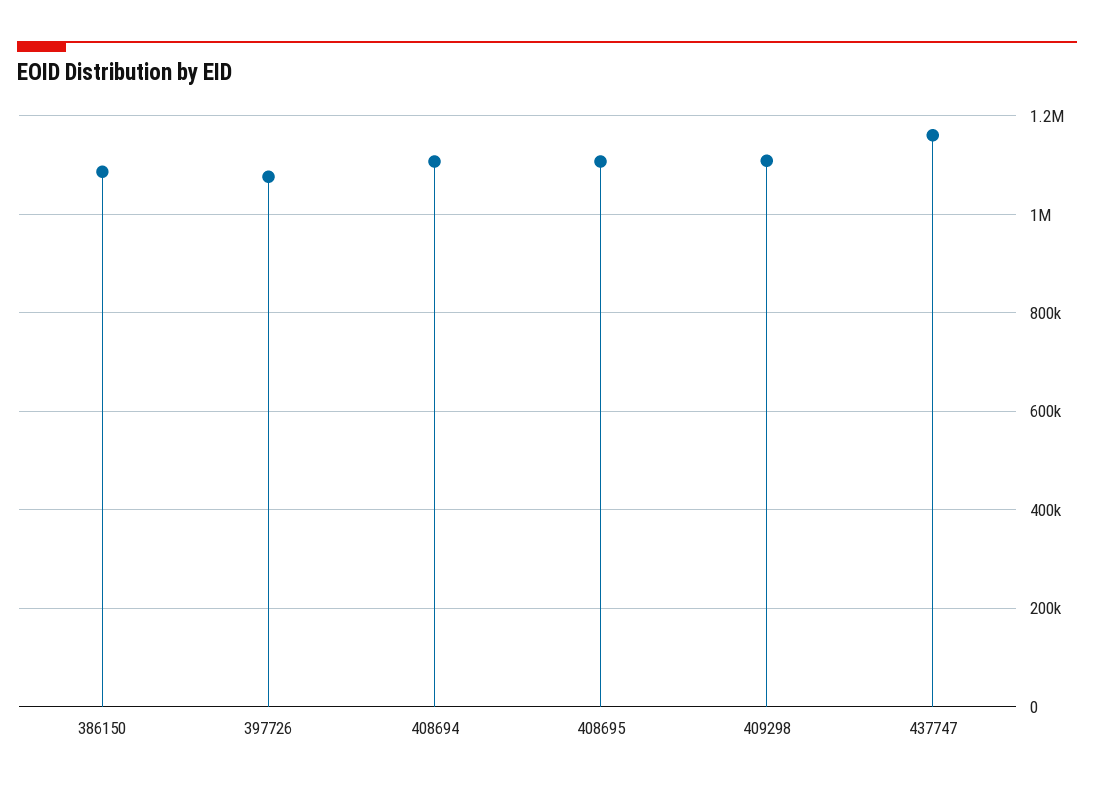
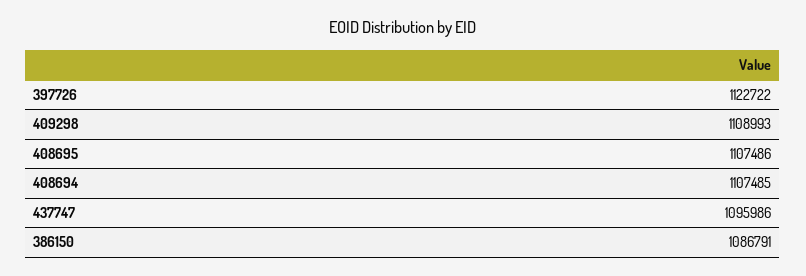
  {
    "386150": 1086791,
-   "397726": 1080000,
+   "397726": 1122722,
    "408694": 1107485,
    "408695": 1107486,
    "409298": 1108993,
-   "437747": 1160000
+   "437747": 1095986
  }

